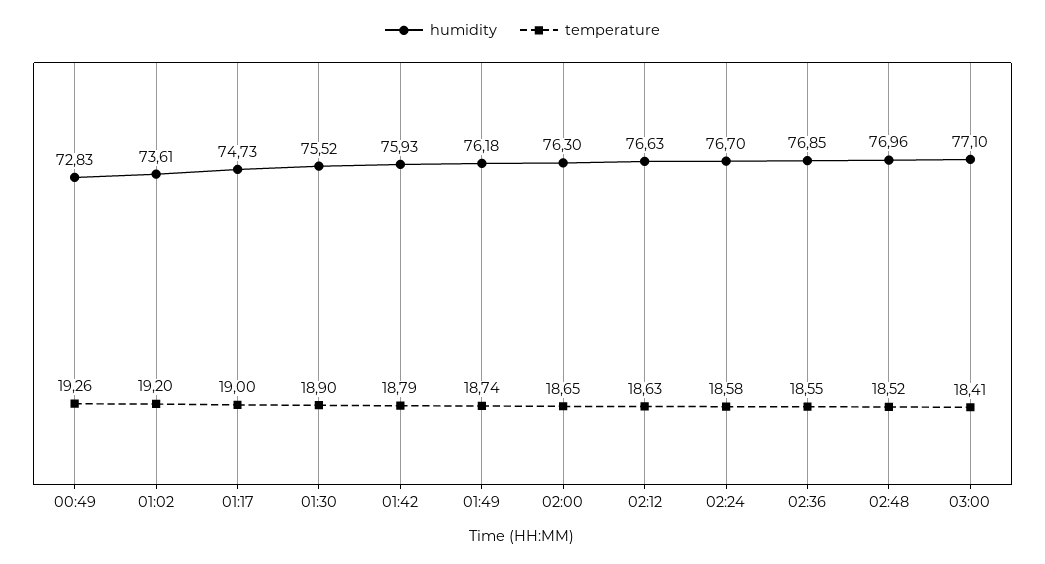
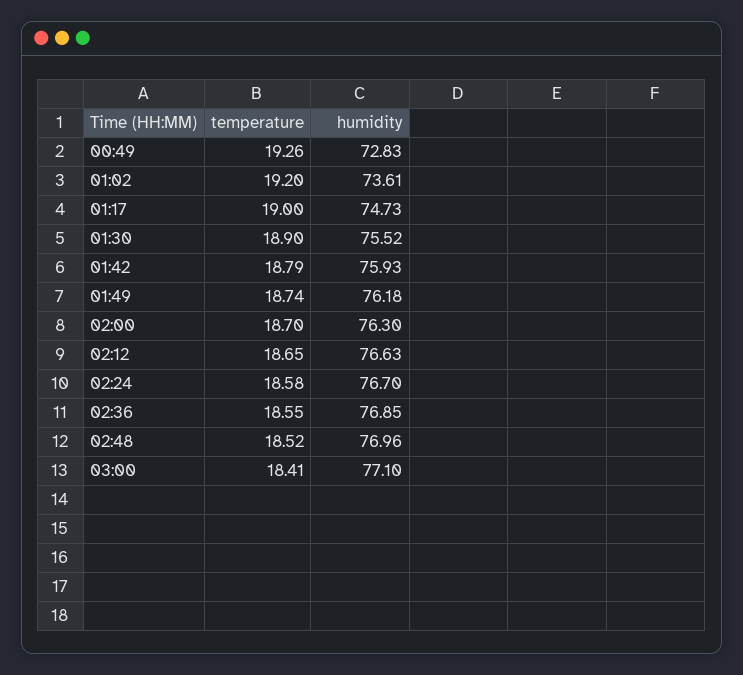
  {
    "humidity": {
      "00:49": 72.83,
      "01:02": 73.61,
      "01:17": 74.73,
      "01:30": 75.52,
      "01:42": 75.93,
      "01:49": 76.18,
      "02:00": 76.3,
      "02:12": 76.63,
      "02:24": 76.7,
      "02:36": 76.85,
      "02:48": 76.96,
      "03:00": 77.1
    },
    "temperature": {
      "00:49": 19.26,
      "01:02": 19.2,
      "01:17": 19,
      "01:30": 18.9,
      "01:42": 18.79,
      "01:49": 18.74,
-     "02:00": 18.65,
+     "02:00": 18.7,
-     "02:12": 18.63,
+     "02:12": 18.65,
      "02:24": 18.58,
      "02:36": 18.55,
      "02:48": 18.52,
      "03:00": 18.41
    }
  }

